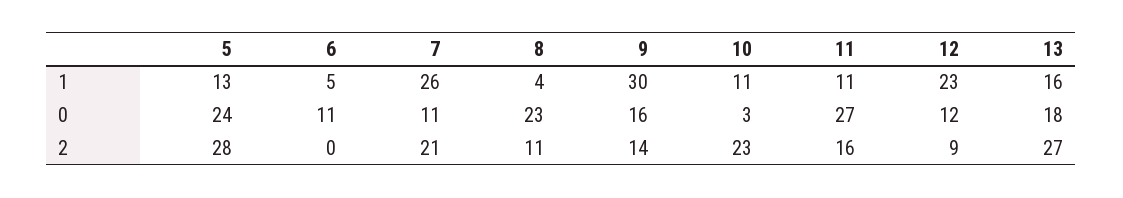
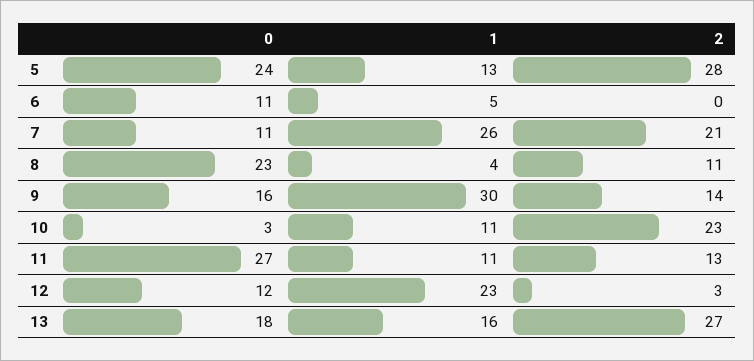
  {
    "5": {
      "1": 13,
      "0": 24,
      "2": 28
    },
    "6": {
      "1": 5,
      "0": 11,
      "2": 0
    },
    "7": {
      "1": 26,
      "0": 11,
      "2": 21
    },
    "8": {
      "1": 4,
      "0": 23,
      "2": 11
    },
    "9": {
      "1": 30,
      "0": 16,
      "2": 14
    },
    "10": {
      "1": 11,
      "0": 3,
      "2": 23
    },
    "11": {
      "1": 11,
      "0": 27,
-     "2": 16
+     "2": 13
    },
    "12": {
      "1": 23,
      "0": 12,
-     "2": 9
+     "2": 3
    },
    "13": {
      "1": 16,
      "0": 18,
      "2": 27
    }
  }

